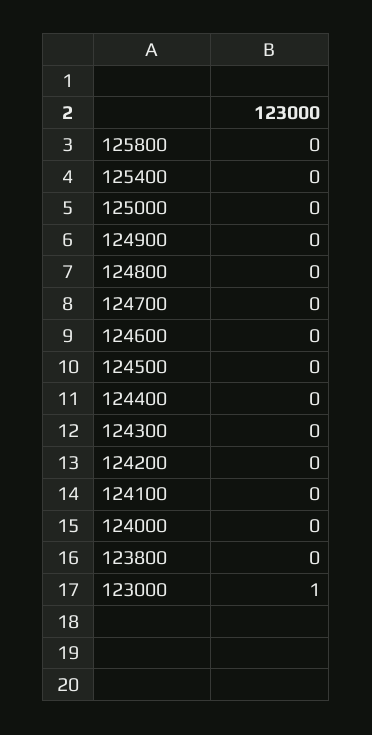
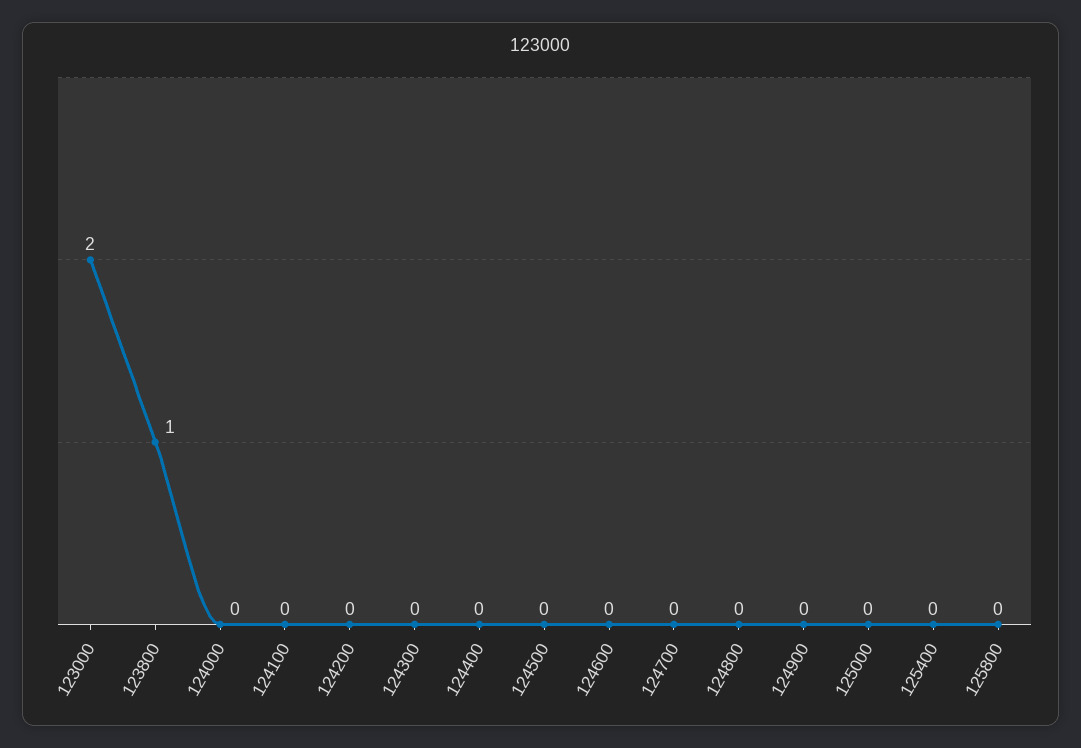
  {
    "125800": 0,
    "125400": 0,
    "125000": 0,
    "124900": 0,
    "124800": 0,
    "124700": 0,
    "124600": 0,
    "124500": 0,
    "124400": 0,
    "124300": 0,
    "124200": 0,
    "124100": 0,
    "124000": 0,
-   "123800": 0,
+   "123800": 1,
-   "123000": 1
+   "123000": 2
  }

